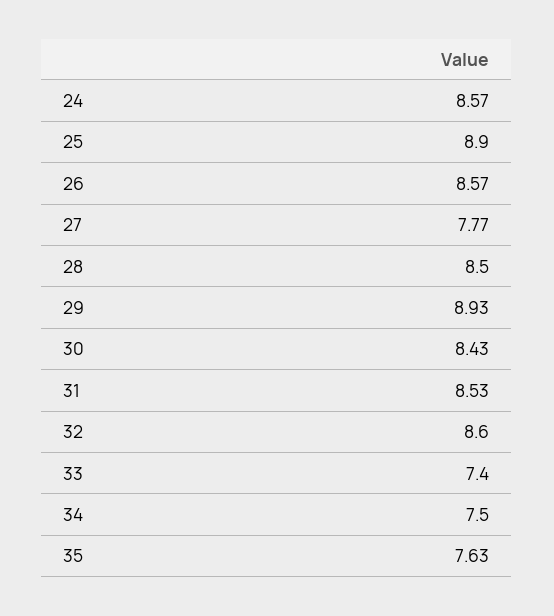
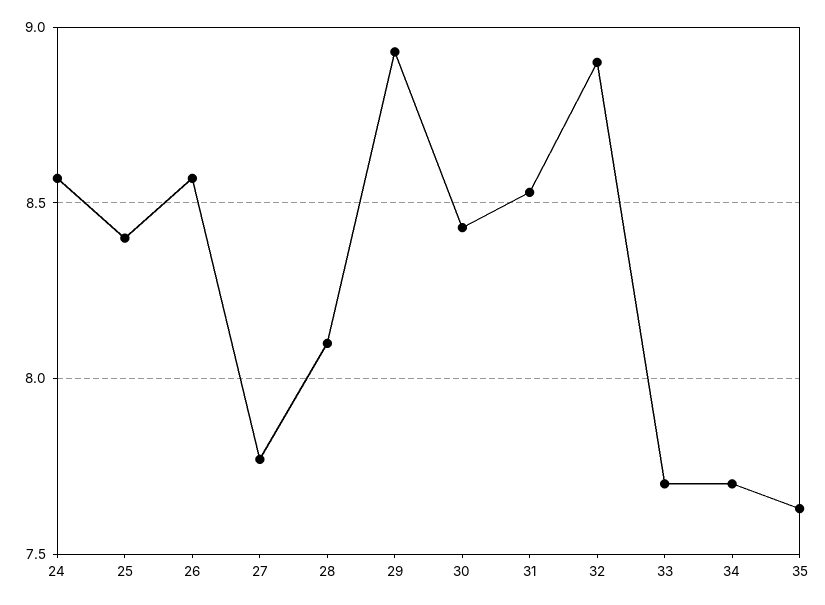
  {
    "24": 8.57,
-   "25": 8.9,
+   "25": 8.4,
    "26": 8.57,
    "27": 7.77,
-   "28": 8.5,
+   "28": 8.1,
    "29": 8.93,
    "30": 8.43,
    "31": 8.53,
-   "32": 8.6,
+   "32": 8.9,
-   "33": 7.4,
+   "33": 7.7,
-   "34": 7.5,
+   "34": 7.7,
    "35": 7.63
  }

